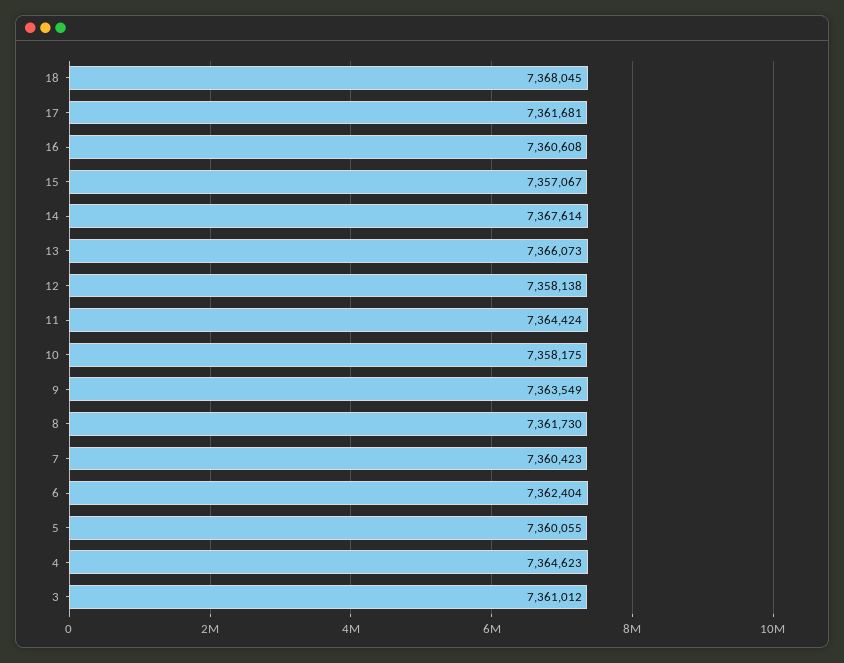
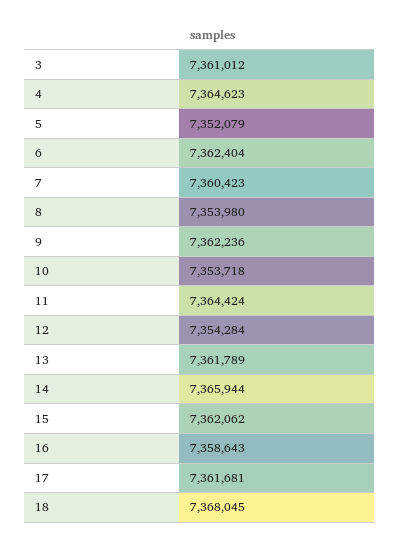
  {
    "18": 7368045,
    "17": 7361681,
-   "16": 7360608,
+   "16": 7358643,
-   "15": 7357067,
+   "15": 7362062,
-   "14": 7367614,
+   "14": 7365944,
-   "13": 7366073,
+   "13": 7361789,
-   "12": 7358138,
+   "12": 7354284,
    "11": 7364424,
-   "10": 7358175,
+   "10": 7353718,
-   "9": 7363549,
+   "9": 7362236,
-   "8": 7361730,
+   "8": 7353980,
    "7": 7360423,
    "6": 7362404,
-   "5": 7360055,
+   "5": 7352079,
    "4": 7364623,
    "3": 7361012
  }

